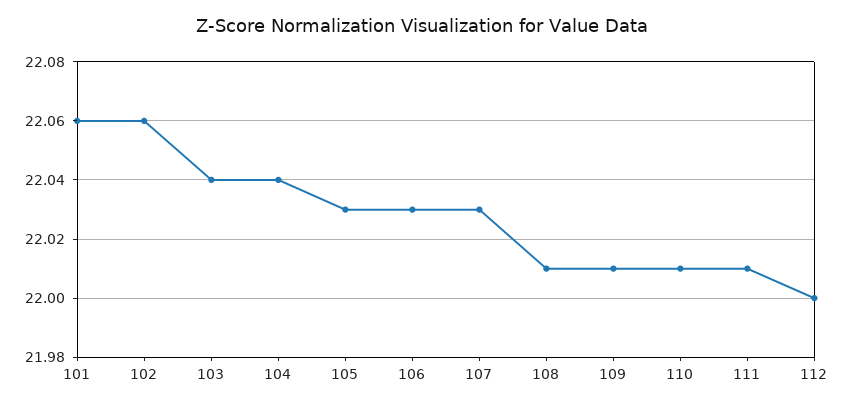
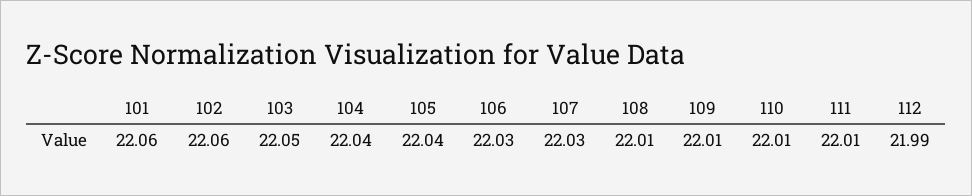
  {
    "101": 22.06,
    "102": 22.06,
-   "103": 22.04,
+   "103": 22.05,
    "104": 22.04,
-   "105": 22.03,
+   "105": 22.04,
    "106": 22.03,
    "107": 22.03,
    "108": 22.01,
    "109": 22.01,
    "110": 22.01,
    "111": 22.01,
-   "112": 22
+   "112": 21.99
  }

